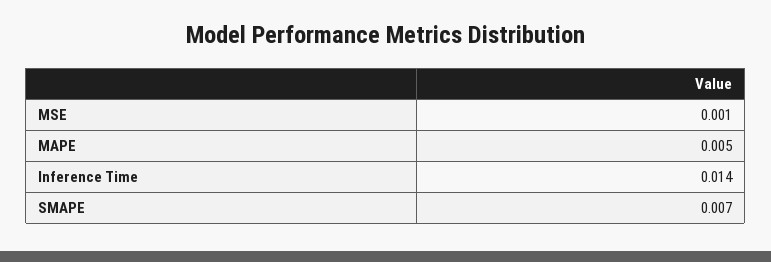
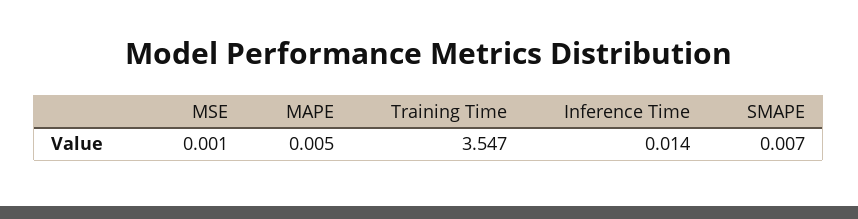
  {
    "MSE": 0.001,
    "MAPE": 0.005,
    "Inference Time": 0.014,
-   "SMAPE": 0.007
+   "SMAPE": 0.007,
+   "Training Time": 3.547
  }

